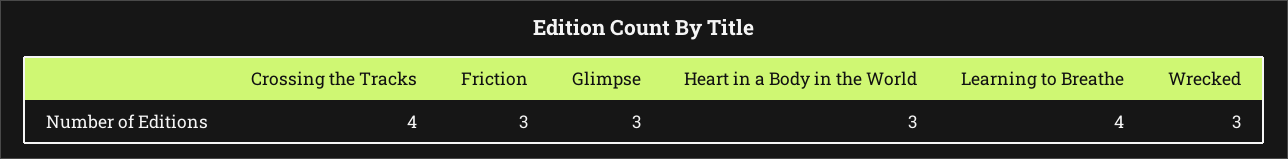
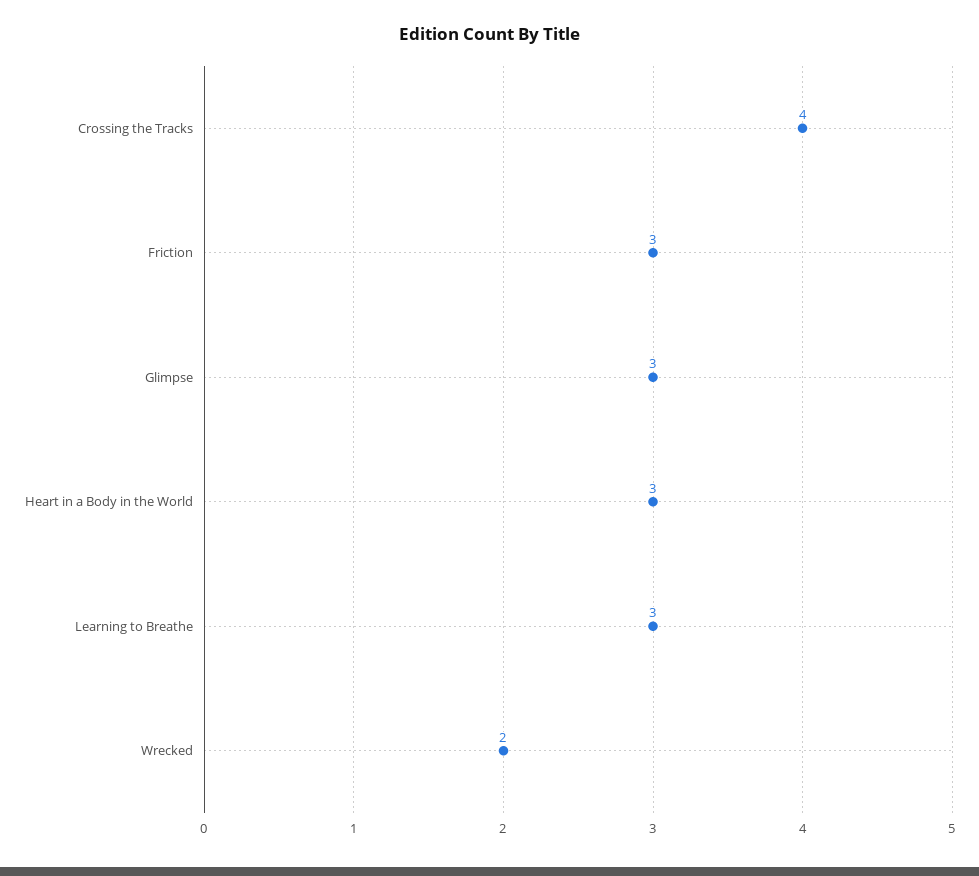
  {
    "Crossing the Tracks": 4,
    "Friction": 3,
    "Glimpse": 3,
    "Heart in a Body in the World": 3,
-   "Learning to Breathe": 4,
+   "Learning to Breathe": 3,
-   "Wrecked": 3
+   "Wrecked": 2
  }

